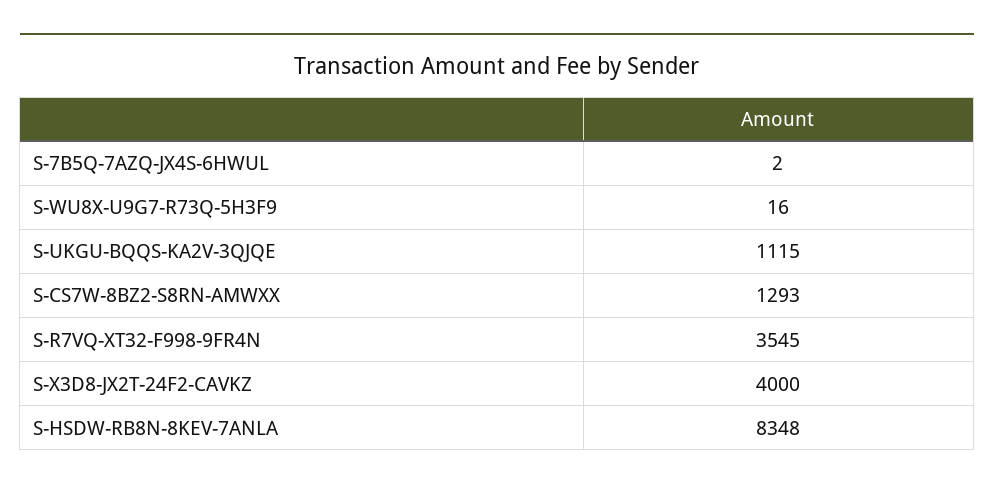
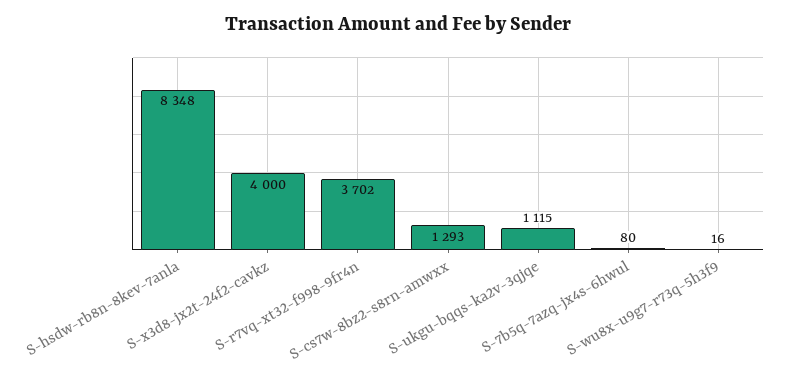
  {
-   "S-7B5Q-7AZQ-JX4S-6HWUL": 2,
+   "S-7B5Q-7AZQ-JX4S-6HWUL": 80,
    "S-WU8X-U9G7-R73Q-5H3F9": 16,
    "S-UKGU-BQQS-KA2V-3QJQE": 1115,
    "S-CS7W-8BZ2-S8RN-AMWXX": 1293,
-   "S-R7VQ-XT32-F998-9FR4N": 3545,
+   "S-R7VQ-XT32-F998-9FR4N": 3702,
    "S-X3D8-JX2T-24F2-CAVKZ": 4000,
    "S-HSDW-RB8N-8KEV-7ANLA": 8348
  }

